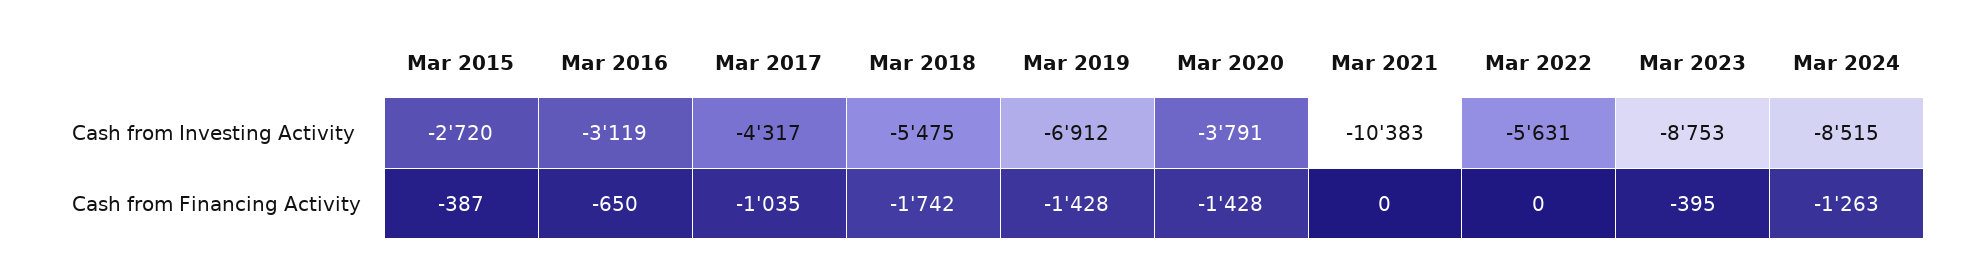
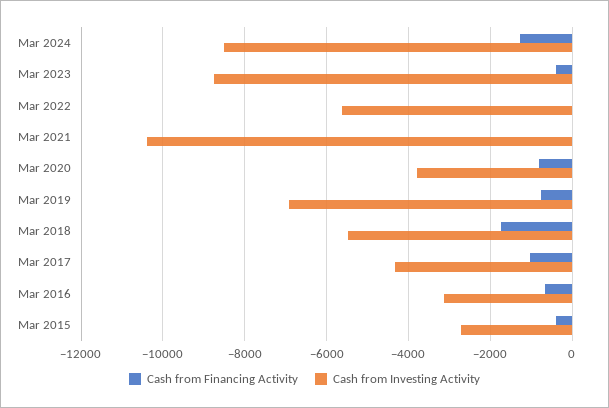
  {
    "Cash from Investing Activity": {
      "Mar 2015": -2720,
      "Mar 2016": -3119,
      "Mar 2017": -4317,
      "Mar 2018": -5475,
      "Mar 2019": -6912,
      "Mar 2020": -3791,
      "Mar 2021": -10383,
      "Mar 2022": -5631,
      "Mar 2023": -8753,
      "Mar 2024": -8515
    },
    "Cash from Financing Activity": {
      "Mar 2015": -387,
      "Mar 2016": -650,
      "Mar 2017": -1035,
      "Mar 2018": -1742,
-     "Mar 2019": -1428,
+     "Mar 2019": -800,
-     "Mar 2020": -1428,
+     "Mar 2020": -800,
      "Mar 2021": 0,
      "Mar 2022": 0,
      "Mar 2023": -395,
      "Mar 2024": -1263
    }
  }

